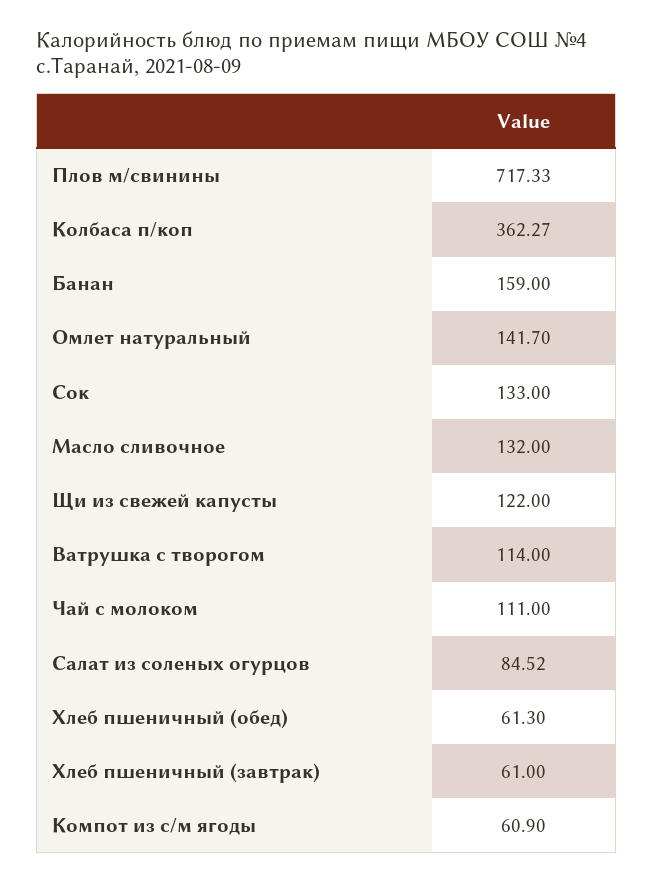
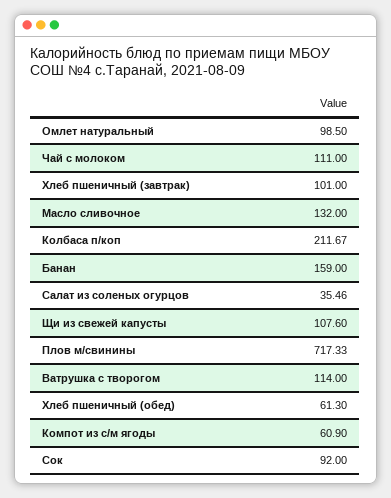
  {
    "Плов м/свинины": 717.33,
-   "Колбаса п/коп": 362.27,
+   "Колбаса п/коп": 211.67,
    "Банан": 159,
-   "Омлет натуральный": 141.7,
+   "Омлет натуральный": 98.5,
-   "Сок": 133,
+   "Сок": 92,
    "Масло сливочное": 132,
-   "Щи из свежей капусты": 122,
+   "Щи из свежей капусты": 107.6,
    "Ватрушка с творогом": 114,
    "Чай с молоком": 111,
-   "Салат из соленых огурцов": 84.52,
+   "Салат из соленых огурцов": 35.46,
    "Хлеб пшеничный (обед)": 61.3,
-   "Хлеб пшеничный (завтрак)": 61,
+   "Хлеб пшеничный (завтрак)": 101,
    "Компот из с/м ягоды": 60.9
  }

